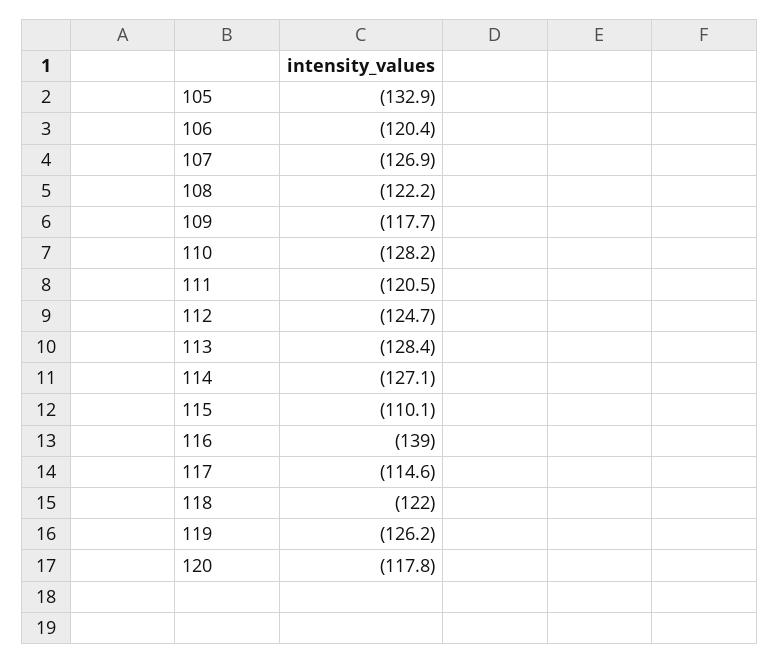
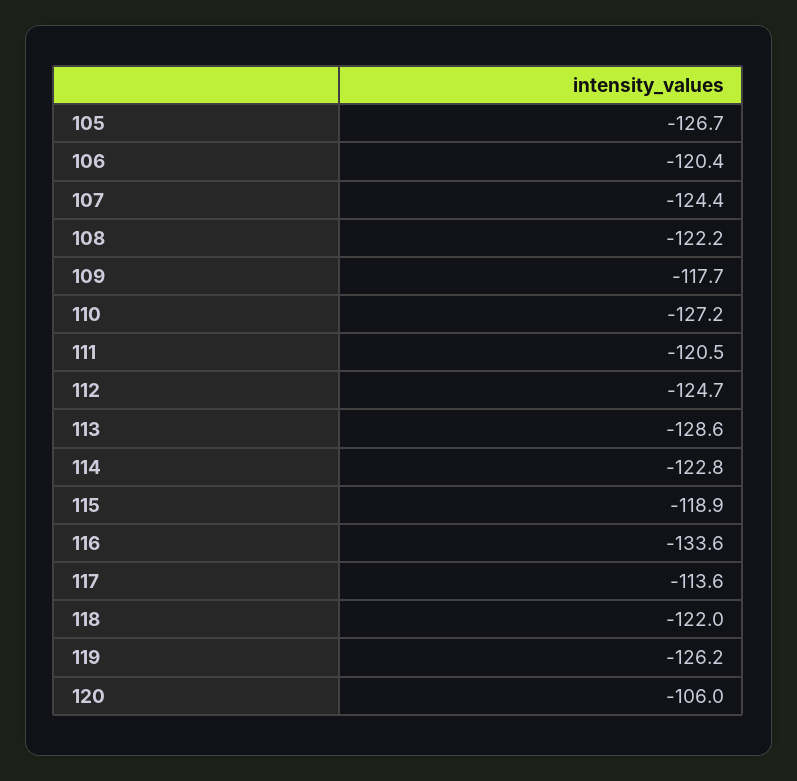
  {
-   "105": -132.9,
+   "105": -126.7,
    "106": -120.4,
-   "107": -126.9,
+   "107": -124.4,
    "108": -122.2,
    "109": -117.7,
-   "110": -128.2,
+   "110": -127.2,
    "111": -120.5,
    "112": -124.7,
-   "113": -128.4,
+   "113": -128.6,
-   "114": -127.1,
+   "114": -122.8,
-   "115": -110.1,
+   "115": -118.9,
-   "116": -139,
+   "116": -133.6,
-   "117": -114.6,
+   "117": -113.6,
    "118": -122,
    "119": -126.2,
-   "120": -117.8
+   "120": -106
  }

